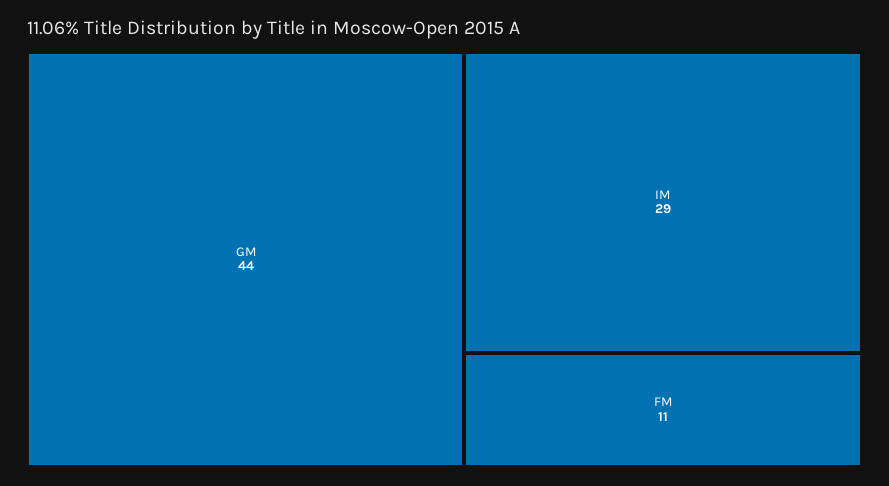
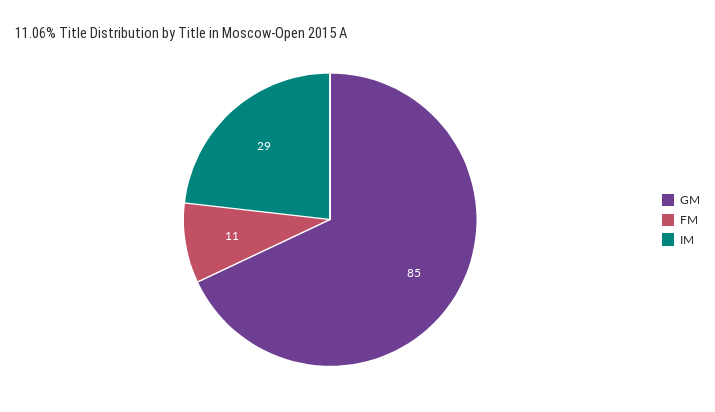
  {
-   "GM": 44,
+   "GM": 85,
    "IM": 29,
    "FM": 11
  }

